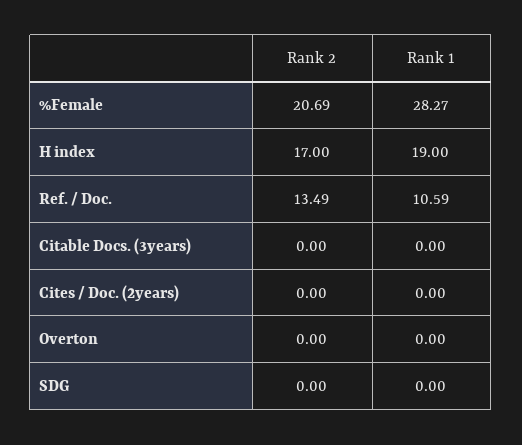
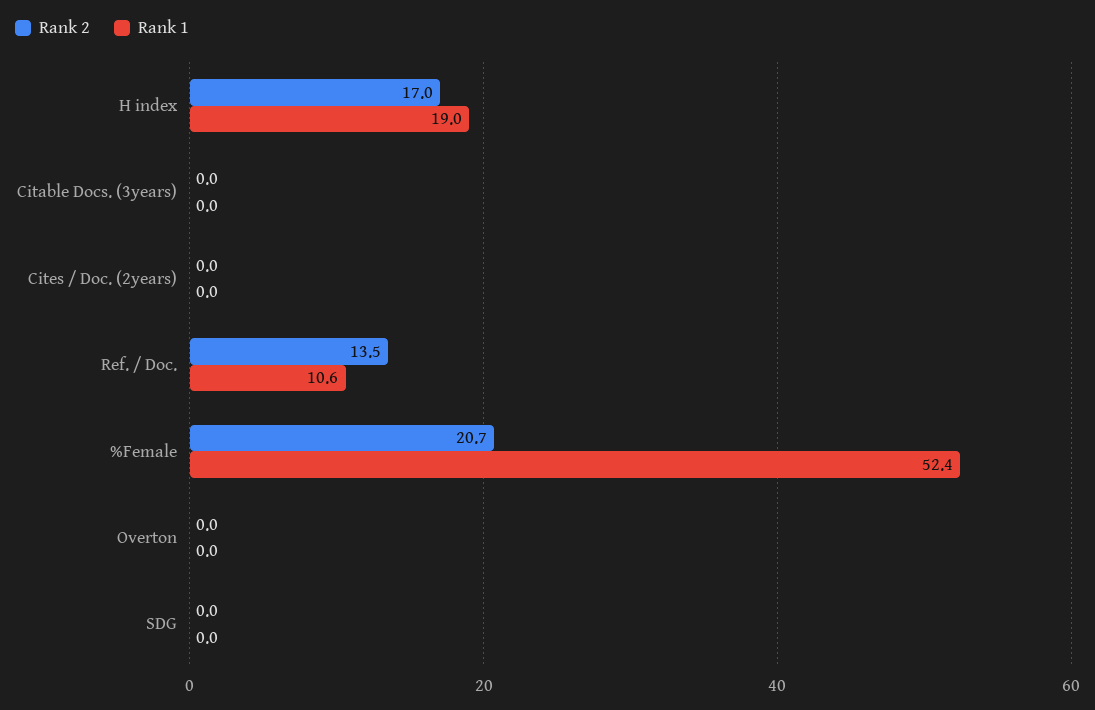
  {
    "Rank 2": {
      "%Female": 20.69,
      "H index": 17,
      "Ref. / Doc.": 13.49,
      "Citable Docs. (3years)": 0,
      "Cites / Doc. (2years)": 0,
      "Overton": 0,
      "SDG": 0
    },
    "Rank 1": {
-     "%Female": 28.27,
+     "%Female": 52.4,
      "H index": 19,
      "Ref. / Doc.": 10.59,
      "Citable Docs. (3years)": 0,
      "Cites / Doc. (2years)": 0,
      "Overton": 0,
      "SDG": 0
    }
  }

